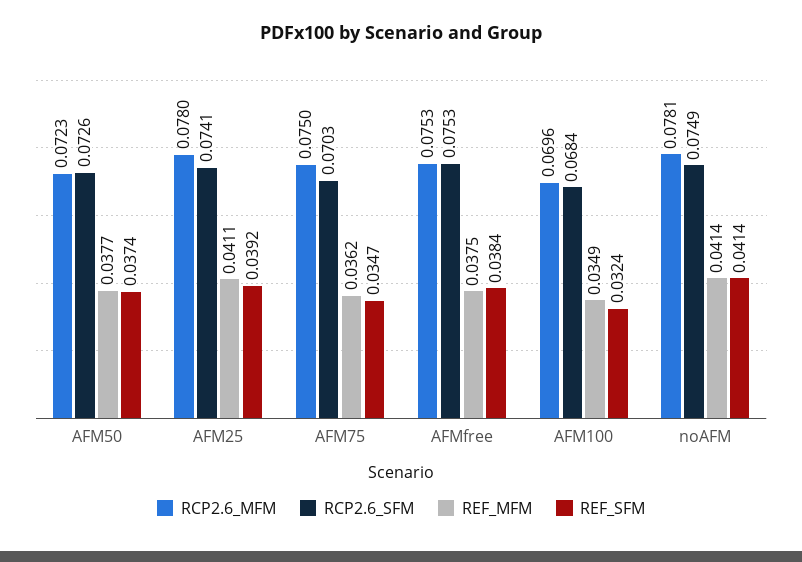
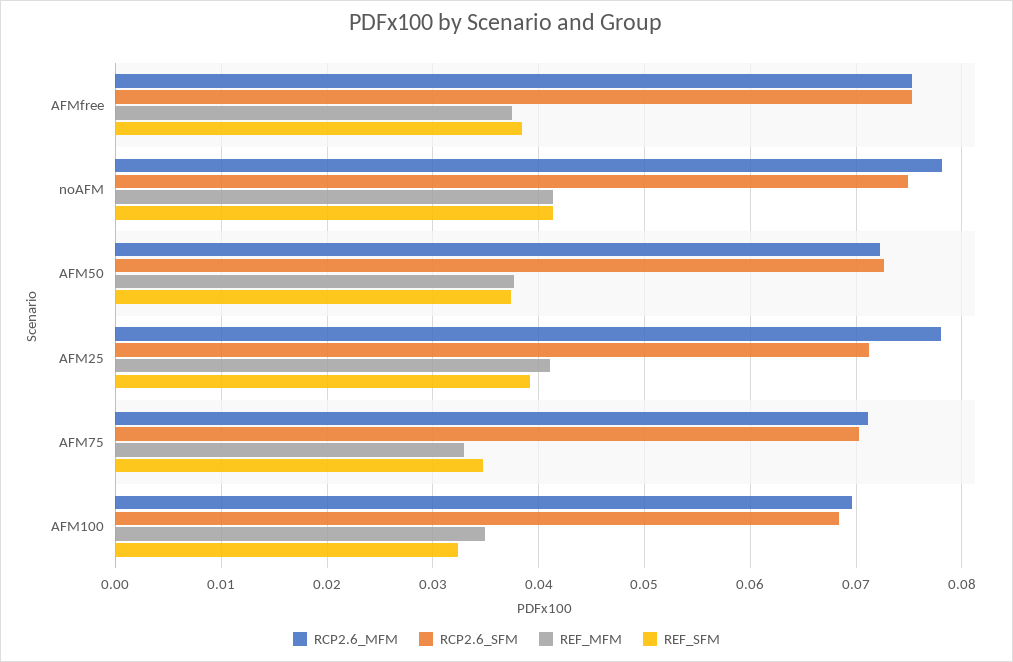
  {
    "RCP2.6_MFM": {
      "AFM50": 0.0723,
      "AFM25": 0.078,
-     "AFM75": 0.075,
+     "AFM75": 0.071,
      "AFMfree": 0.0753,
      "AFM100": 0.0696,
      "noAFM": 0.0781
    },
    "RCP2.6_SFM": {
      "AFM50": 0.0726,
-     "AFM25": 0.0741,
+     "AFM25": 0.071,
      "AFM75": 0.0703,
      "AFMfree": 0.0753,
      "AFM100": 0.0684,
      "noAFM": 0.0749
    },
    "REF_MFM": {
      "AFM50": 0.0377,
      "AFM25": 0.0411,
-     "AFM75": 0.0362,
+     "AFM75": 0.033,
      "AFMfree": 0.0375,
      "AFM100": 0.0349,
      "noAFM": 0.0414
    },
    "REF_SFM": {
      "AFM50": 0.0374,
      "AFM25": 0.0392,
      "AFM75": 0.0347,
      "AFMfree": 0.0384,
      "AFM100": 0.0324,
      "noAFM": 0.0414
    }
  }

